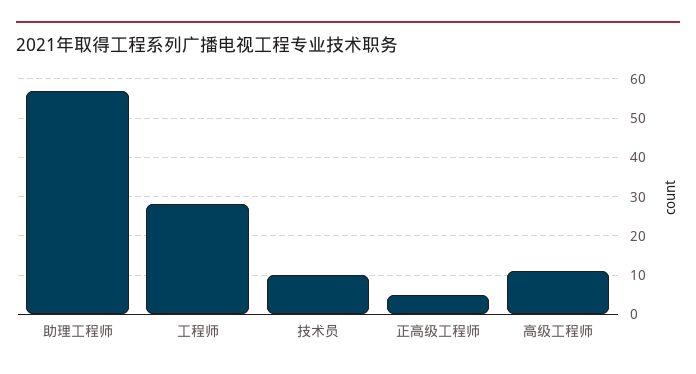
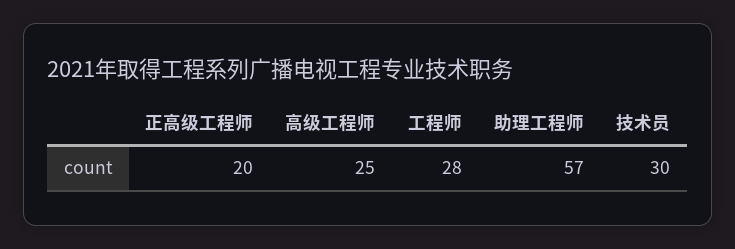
  {
    "助理工程师": 57,
    "工程师": 28,
-   "技术员": 10,
+   "技术员": 30,
-   "正高级工程师": 5,
+   "正高级工程师": 20,
-   "高级工程师": 10
+   "高级工程师": 25
  }

